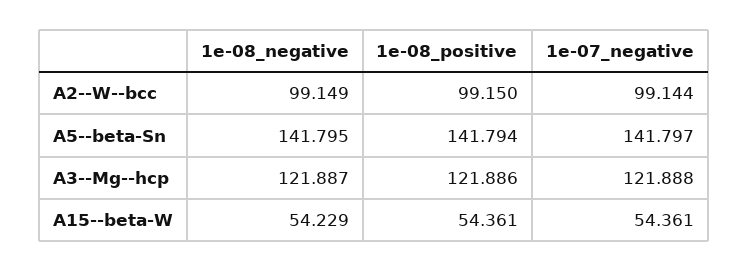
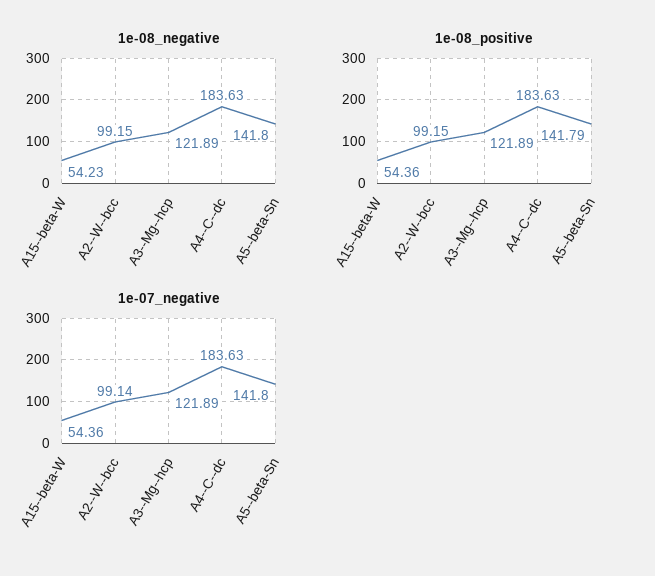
  {
    "1e-08_negative": {
      "A2--W--bcc": 99.149,
      "A5--beta-Sn": 141.795,
      "A3--Mg--hcp": 121.887,
-     "A15--beta-W": 54.229
+     "A15--beta-W": 54.229,
+     "A4--C--dc": 183.63
    },
    "1e-08_positive": {
      "A2--W--bcc": 99.15,
      "A5--beta-Sn": 141.794,
      "A3--Mg--hcp": 121.886,
-     "A15--beta-W": 54.361
+     "A15--beta-W": 54.361,
+     "A4--C--dc": 183.63
    },
    "1e-07_negative": {
      "A2--W--bcc": 99.144,
      "A5--beta-Sn": 141.797,
      "A3--Mg--hcp": 121.888,
-     "A15--beta-W": 54.361
+     "A15--beta-W": 54.361,
+     "A4--C--dc": 183.63
    }
  }

